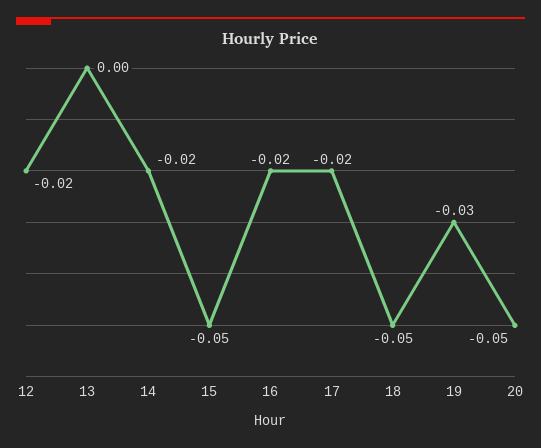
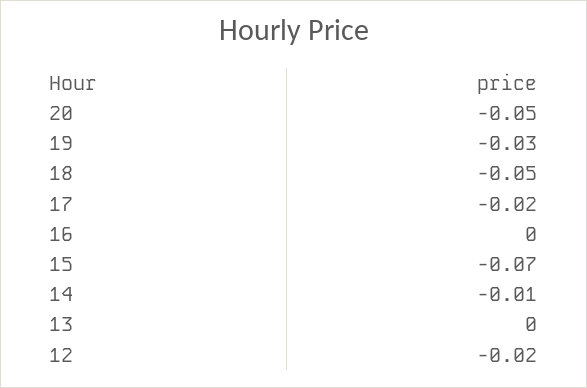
  {
    "12": -0.02,
    "13": 0,
-   "14": -0.02,
+   "14": -0.01,
-   "15": -0.05,
+   "15": -0.07,
-   "16": -0.02,
+   "16": 0,
    "17": -0.02,
    "18": -0.05,
    "19": -0.03,
    "20": -0.05
  }

